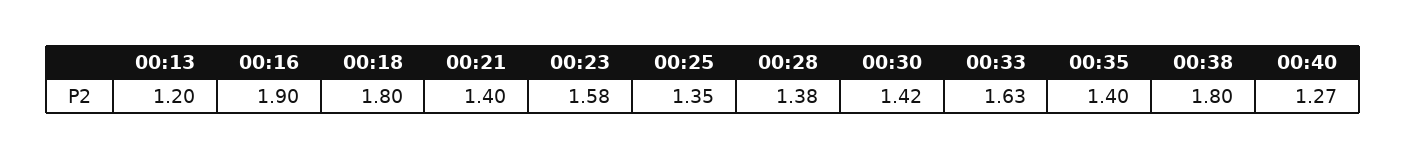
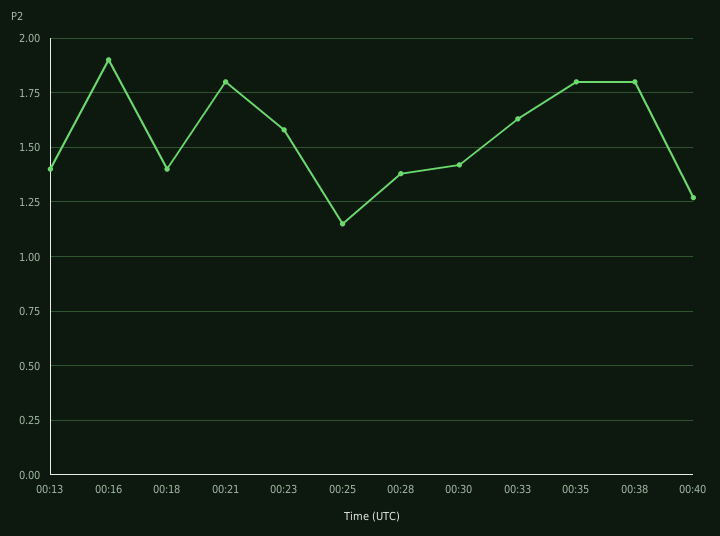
  {
-   "00:13": 1.2,
+   "00:13": 1.4,
    "00:16": 1.9,
-   "00:18": 1.8,
+   "00:18": 1.4,
-   "00:21": 1.4,
+   "00:21": 1.8,
    "00:23": 1.58,
-   "00:25": 1.35,
+   "00:25": 1.15,
    "00:28": 1.38,
    "00:30": 1.42,
    "00:33": 1.63,
-   "00:35": 1.4,
+   "00:35": 1.8,
    "00:38": 1.8,
    "00:40": 1.27
  }

